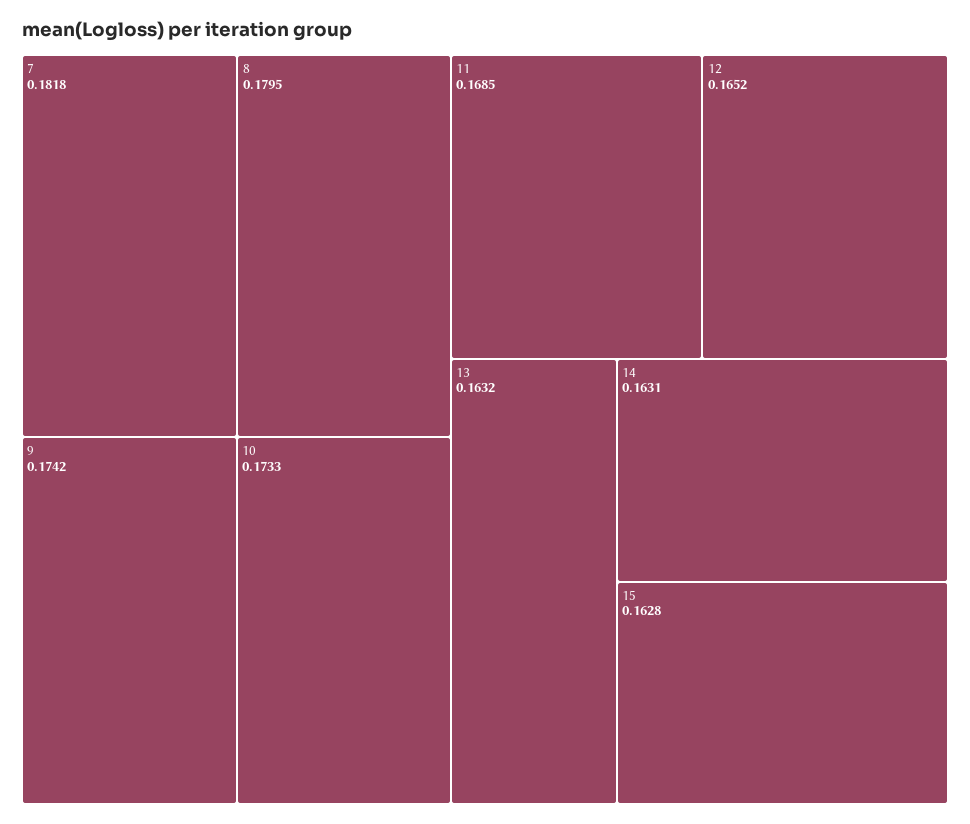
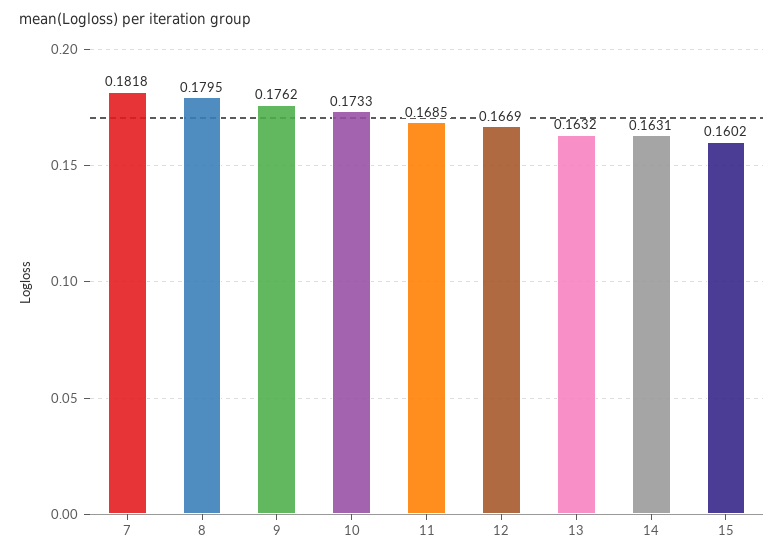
  {
    "7": 0.1818,
    "8": 0.1795,
-   "9": 0.1742,
+   "9": 0.1762,
    "10": 0.1733,
    "11": 0.1685,
-   "12": 0.1652,
+   "12": 0.1669,
    "13": 0.1632,
    "14": 0.1631,
-   "15": 0.1628
+   "15": 0.1602
  }

